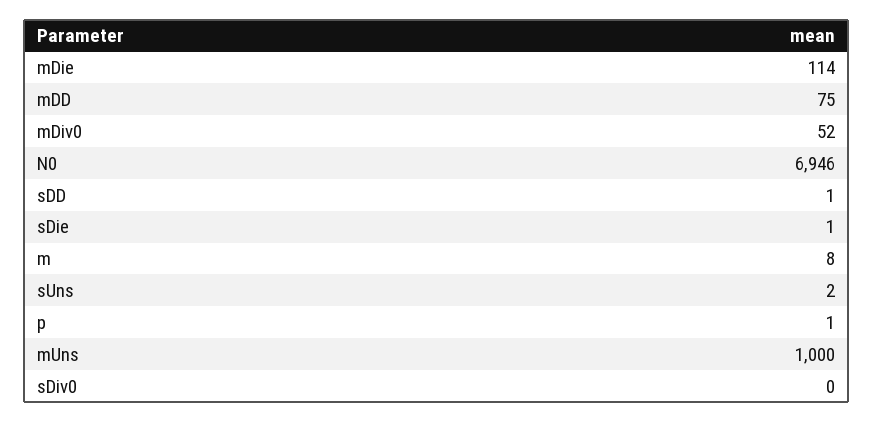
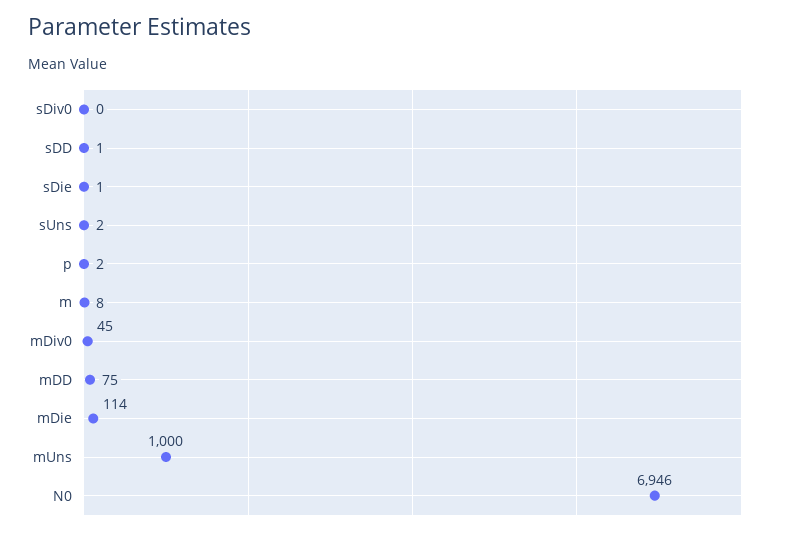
  {
    "mDie": 114,
    "mDD": 75,
-   "mDiv0": 52,
+   "mDiv0": 45,
    "N0": 6946,
    "sDD": 1,
    "sDie": 1,
    "m": 8,
    "sUns": 2,
-   "p": 1,
+   "p": 2,
    "mUns": 1000,
    "sDiv0": 0
  }

